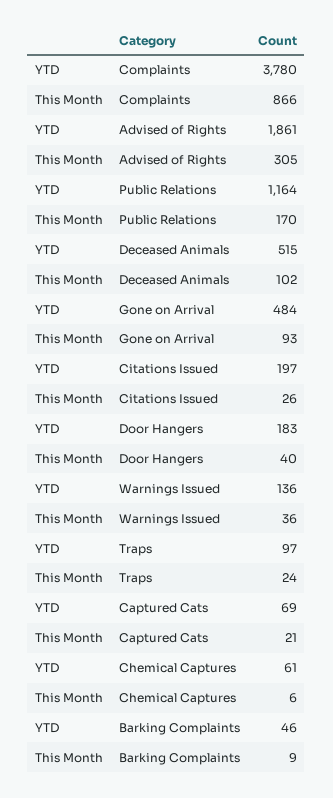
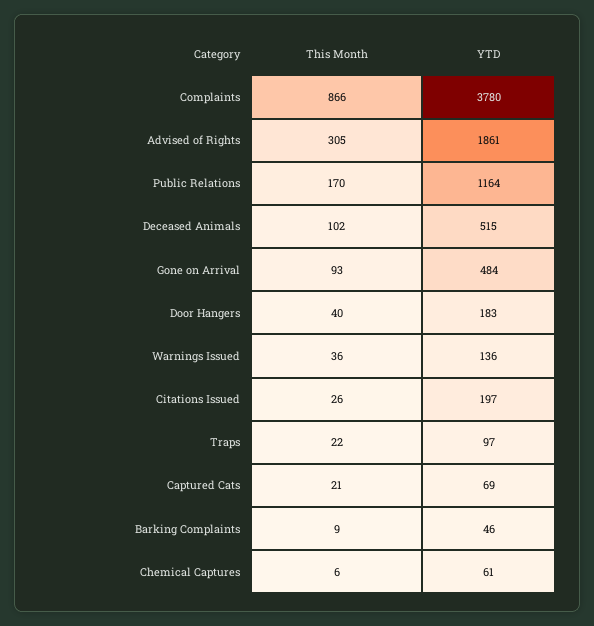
  {
    "YTD": {
      "Complaints": 3780,
      "Advised of Rights": 1861,
      "Public Relations": 1164,
      "Deceased Animals": 515,
      "Gone on Arrival": 484,
      "Citations Issued": 197,
      "Door Hangers": 183,
      "Warnings Issued": 136,
      "Traps": 97,
      "Captured Cats": 69,
      "Chemical Captures": 61,
      "Barking Complaints": 46
    },
    "This Month": {
      "Complaints": 866,
      "Advised of Rights": 305,
      "Public Relations": 170,
      "Deceased Animals": 102,
      "Gone on Arrival": 93,
      "Citations Issued": 26,
      "Door Hangers": 40,
      "Warnings Issued": 36,
-     "Traps": 24,
+     "Traps": 22,
      "Captured Cats": 21,
      "Chemical Captures": 6,
      "Barking Complaints": 9
    }
  }

